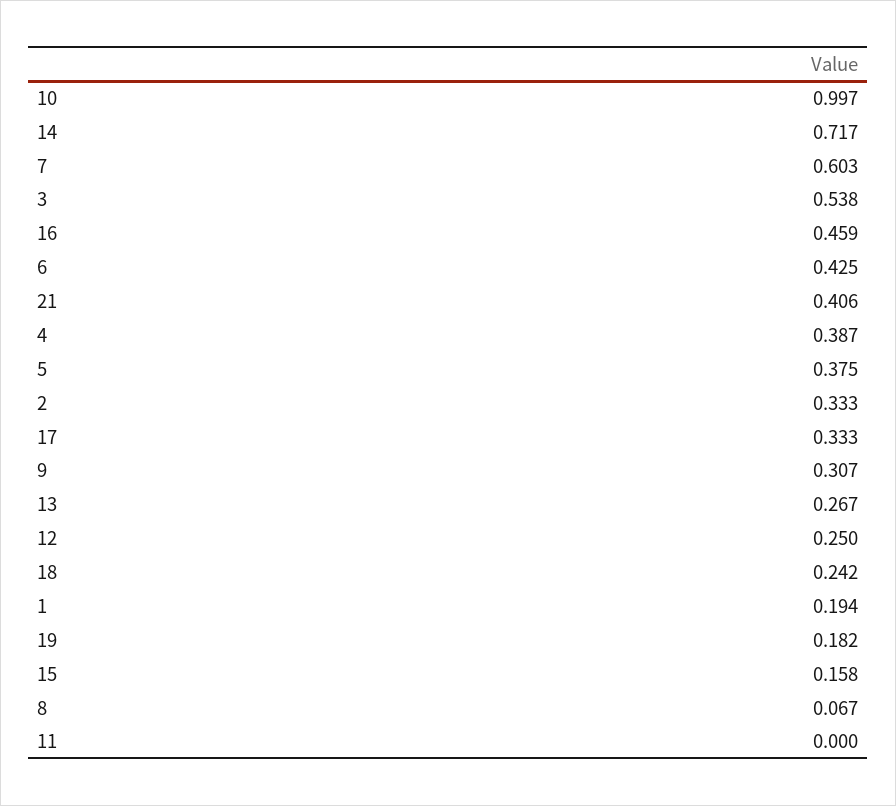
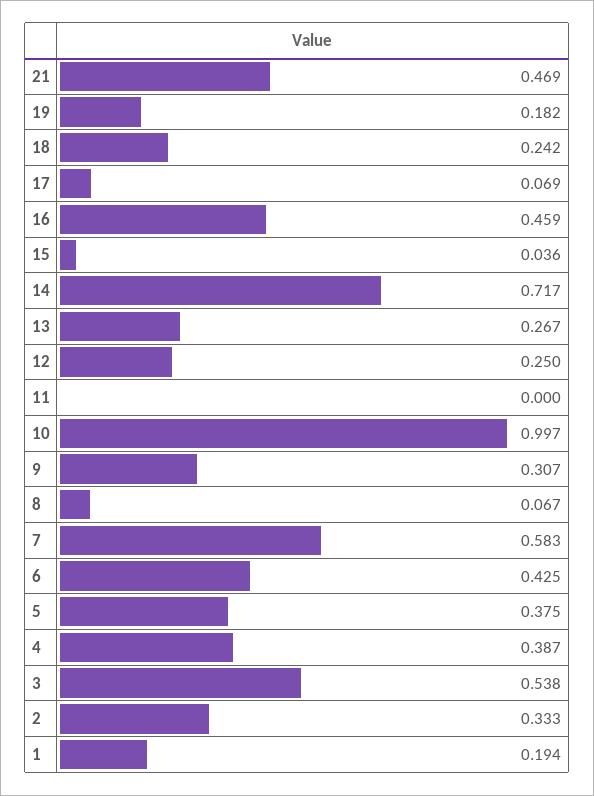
  {
    "10": 0.997,
    "14": 0.717,
-   "7": 0.603,
+   "7": 0.583,
    "3": 0.538,
    "16": 0.459,
    "6": 0.425,
-   "21": 0.406,
+   "21": 0.469,
    "4": 0.387,
    "5": 0.375,
    "2": 0.333,
-   "17": 0.333,
+   "17": 0.069,
    "9": 0.307,
    "13": 0.267,
    "12": 0.25,
    "18": 0.242,
    "1": 0.194,
    "19": 0.182,
-   "15": 0.158,
+   "15": 0.036,
    "8": 0.067,
    "11": 0
  }

